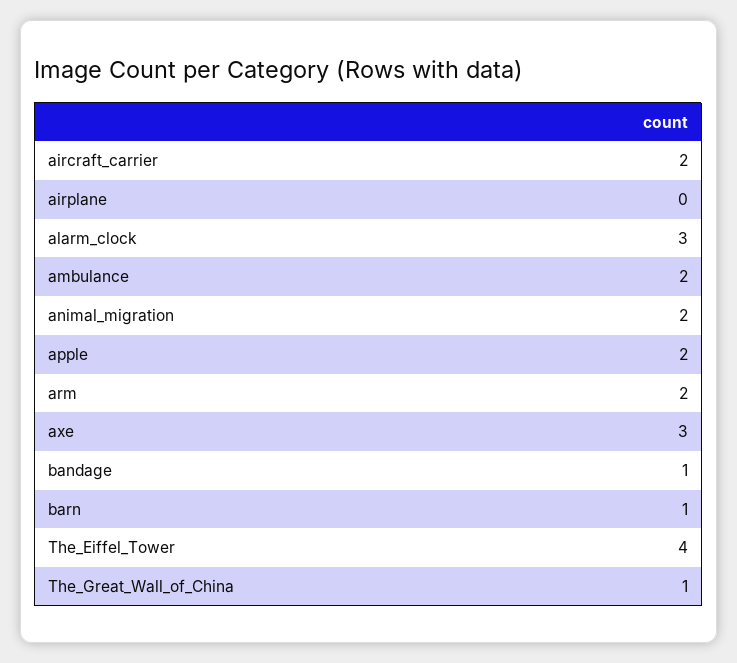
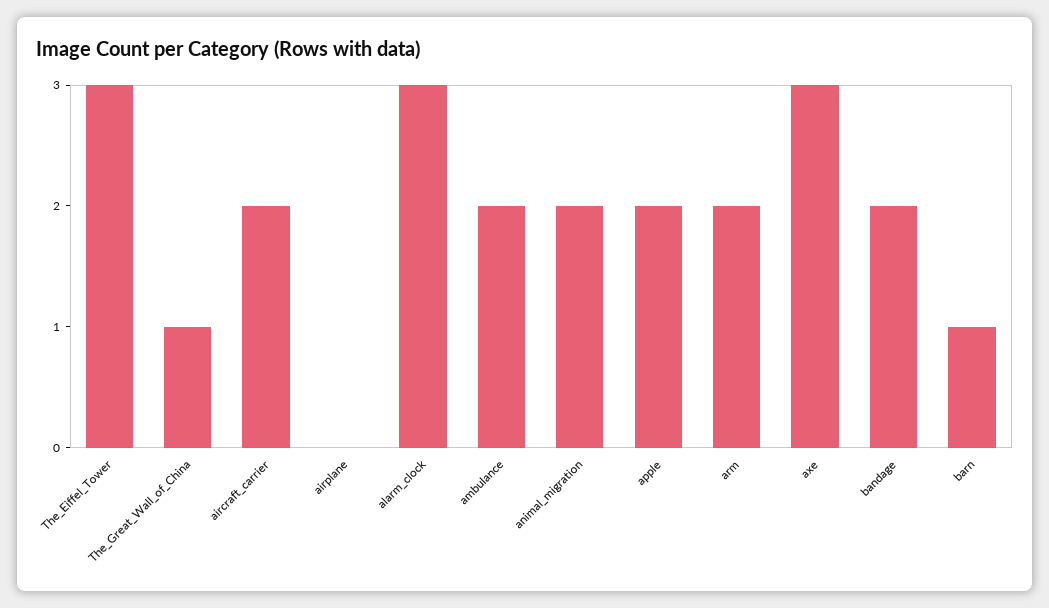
  {
    "aircraft_carrier": 2,
    "airplane": 0,
    "alarm_clock": 3,
    "ambulance": 2,
    "animal_migration": 2,
    "apple": 2,
    "arm": 2,
    "axe": 3,
-   "bandage": 1,
+   "bandage": 2,
    "barn": 1,
-   "The_Eiffel_Tower": 4,
+   "The_Eiffel_Tower": 3,
    "The_Great_Wall_of_China": 1
  }

